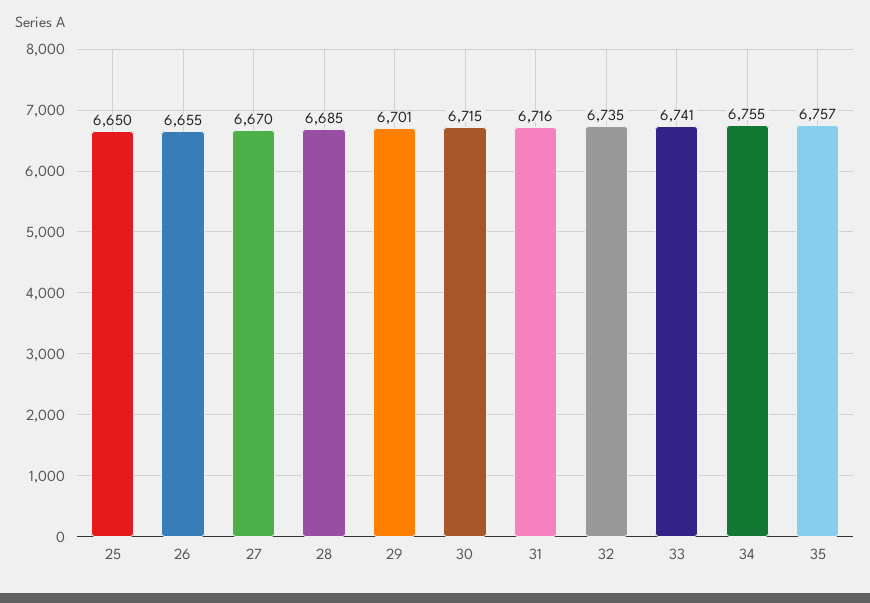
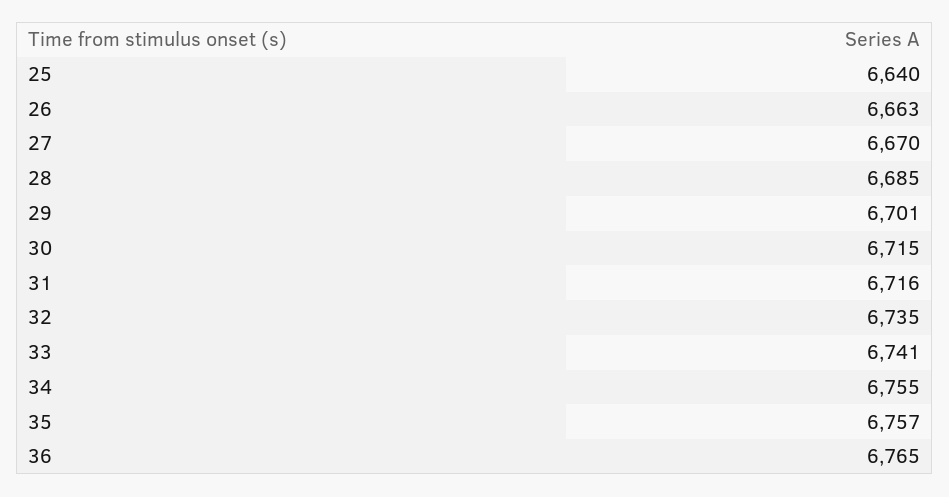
  {
-   "25": 6650,
+   "25": 6640,
-   "26": 6655,
+   "26": 6663,
    "27": 6670,
    "28": 6685,
    "29": 6701,
    "30": 6715,
    "31": 6716,
    "32": 6735,
    "33": 6741,
    "34": 6755,
-   "35": 6757
+   "35": 6757,
+   "36": 6765
  }

